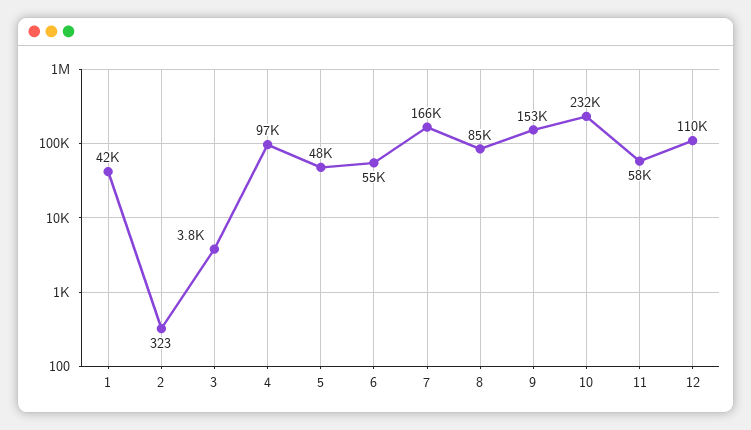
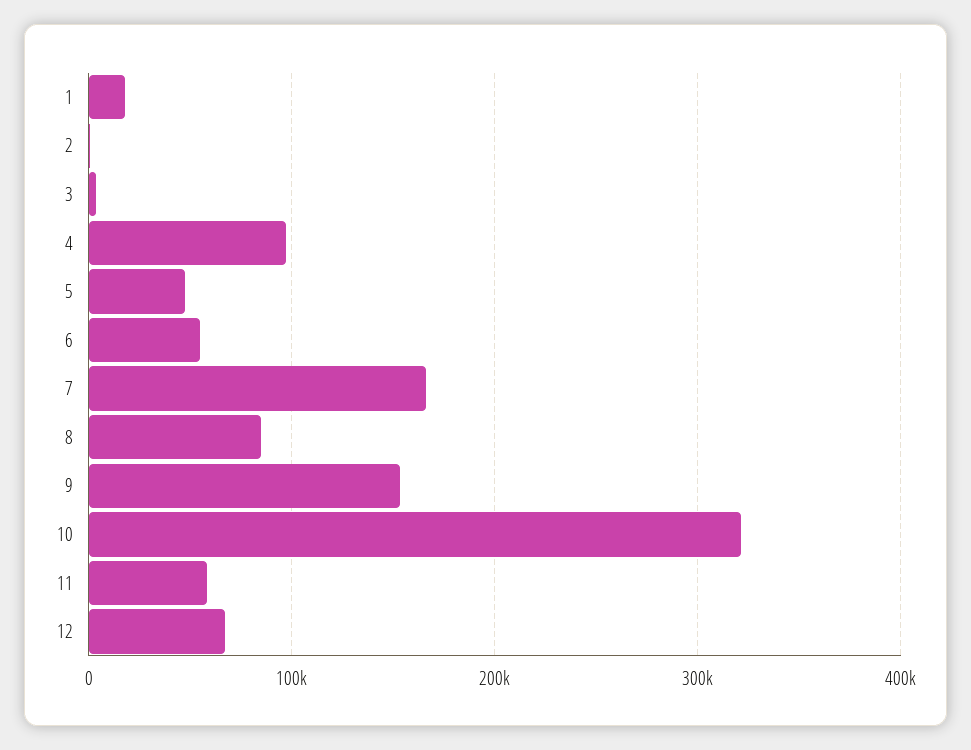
  {
-   "1": 42000,
+   "1": 20000,
    "2": 323,
    "3": 3800,
    "4": 97000,
    "5": 48000,
    "6": 55000,
    "7": 166000,
    "8": 85000,
    "9": 153000,
-   "10": 232000,
+   "10": 320000,
    "11": 58000,
-   "12": 110000
+   "12": 70000
  }

